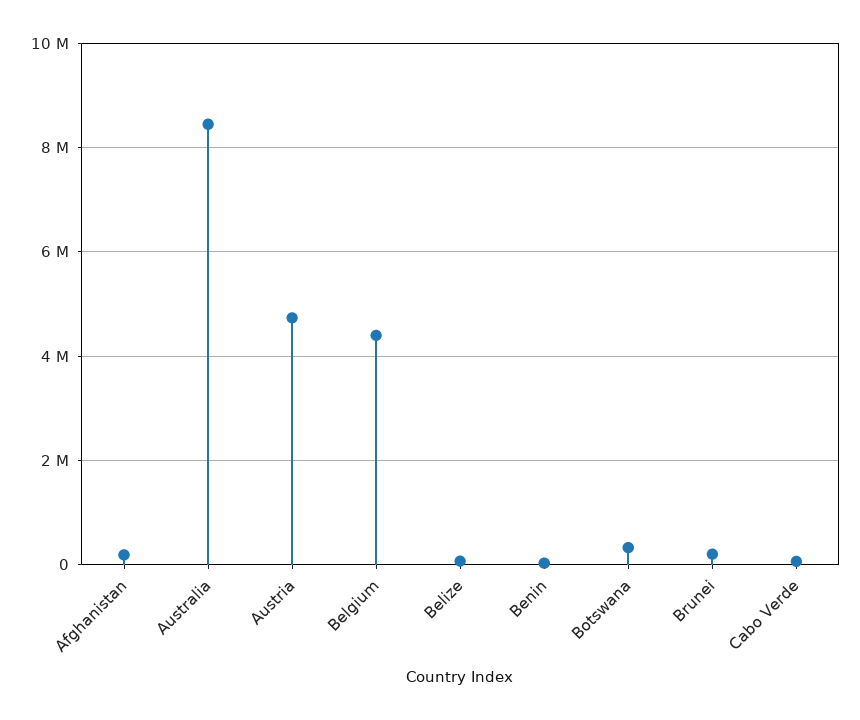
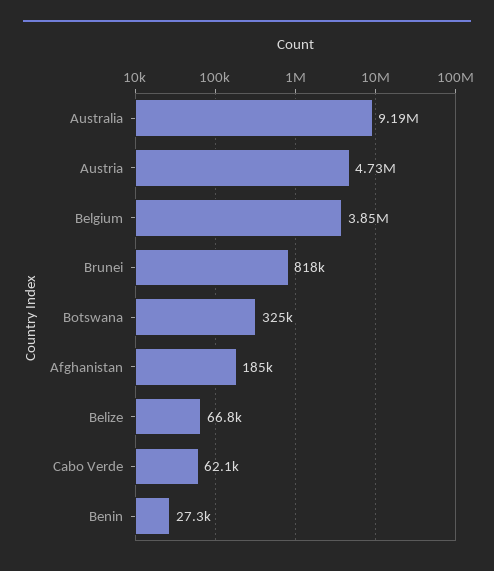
  {
    "Afghanistan": 185000,
-   "Australia": 8400000,
+   "Australia": 9190000,
    "Austria": 4730000,
-   "Belgium": 4400000,
+   "Belgium": 3850000,
    "Belize": 66800,
    "Benin": 27300,
    "Botswana": 325000,
-   "Brunei": 200000,
+   "Brunei": 818000,
    "Cabo Verde": 62100
  }

